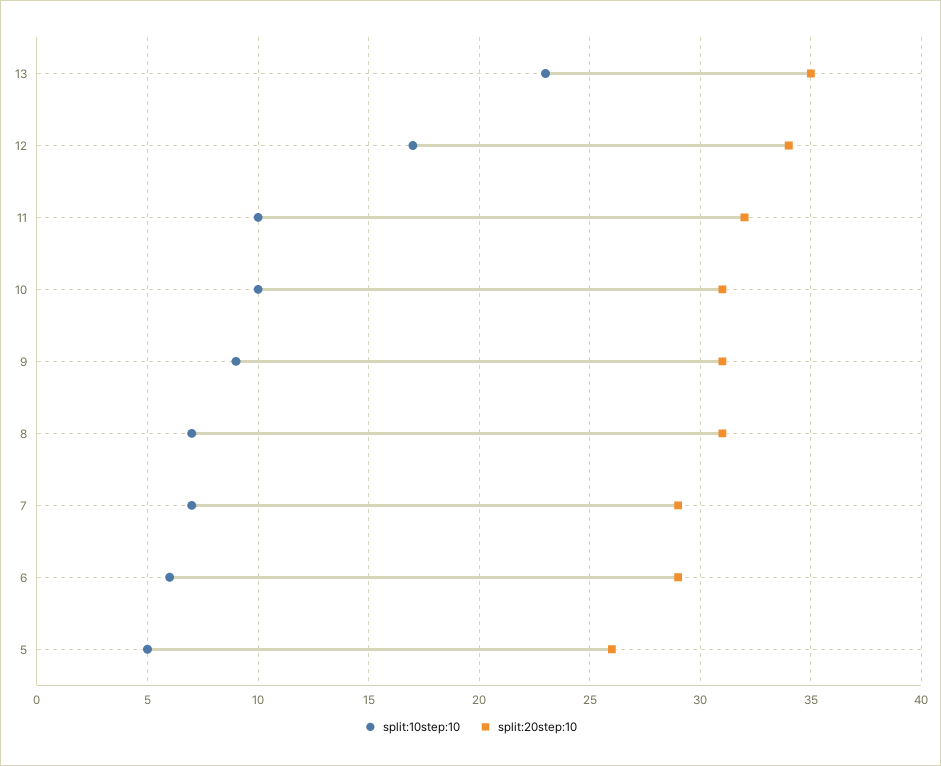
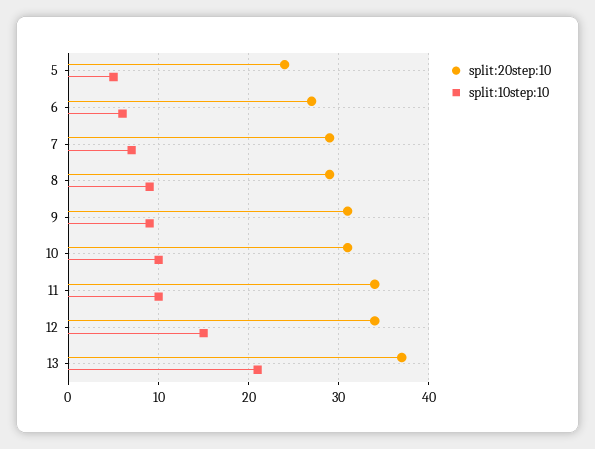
  {
    "split:10step:10": {
-     "13": 23,
+     "13": 21,
-     "12": 17,
+     "12": 15,
      "11": 10,
      "10": 10,
      "9": 9,
-     "8": 7,
+     "8": 9,
      "7": 7,
      "6": 6,
      "5": 5
    },
    "split:20step:10": {
-     "13": 35,
+     "13": 37,
      "12": 34,
-     "11": 32,
+     "11": 34,
      "10": 31,
      "9": 31,
-     "8": 31,
+     "8": 29,
      "7": 29,
-     "6": 29,
+     "6": 27,
-     "5": 26
+     "5": 24
    }
  }

